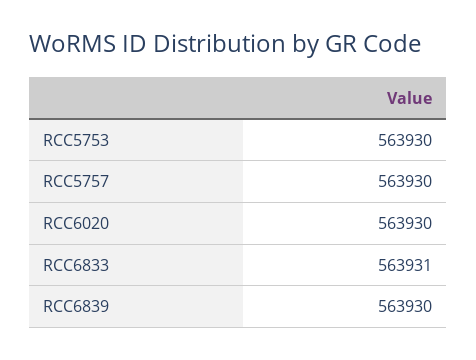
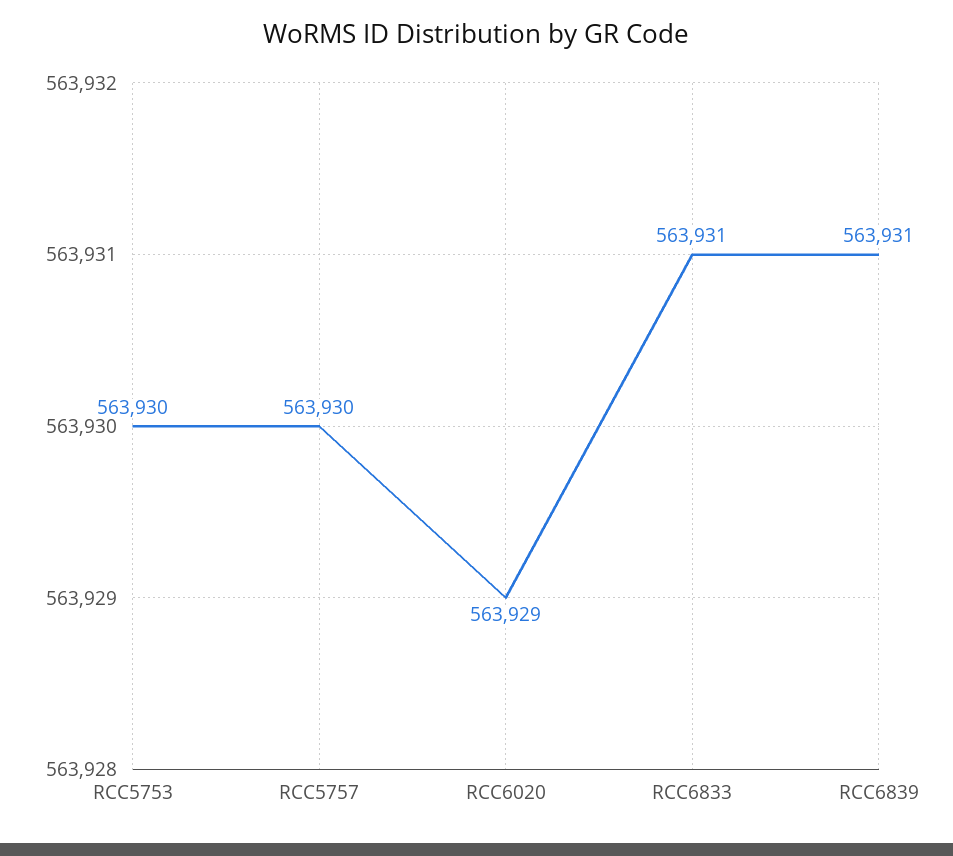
  {
    "RCC5753": 563930,
    "RCC5757": 563930,
-   "RCC6020": 563930,
+   "RCC6020": 563929,
    "RCC6833": 563931,
-   "RCC6839": 563930
+   "RCC6839": 563931
  }

